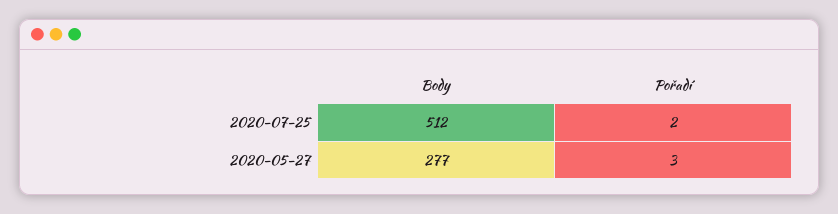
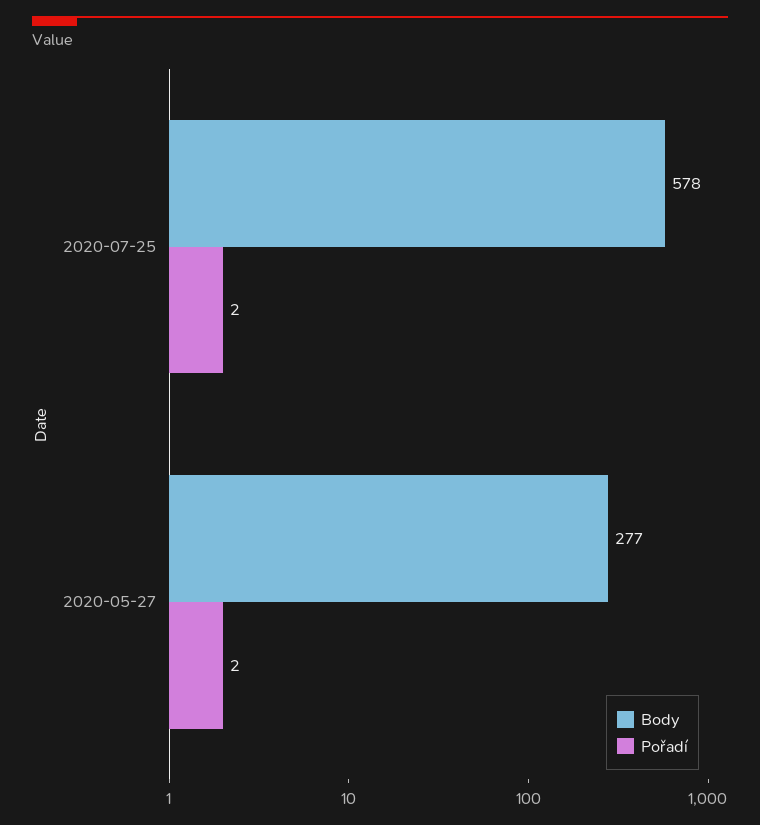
  {
    "Body": {
-     "2020-07-25": 512,
+     "2020-07-25": 578,
      "2020-05-27": 277
    },
    "Pořadí": {
      "2020-07-25": 2,
-     "2020-05-27": 3
+     "2020-05-27": 2
    }
  }

